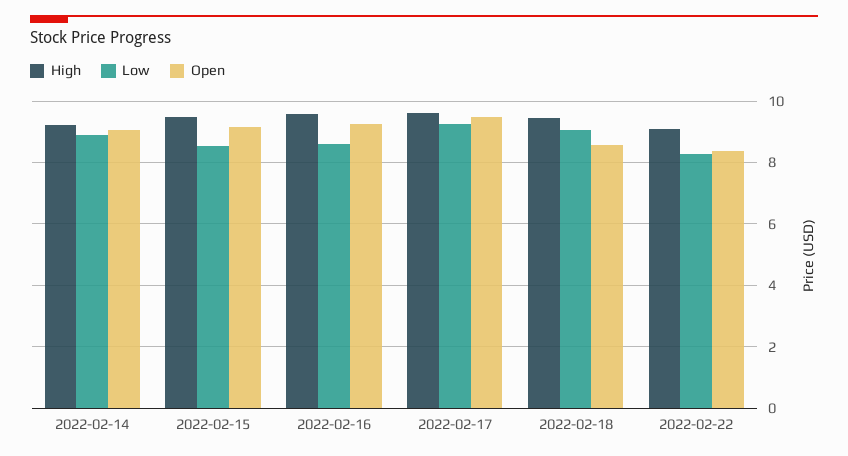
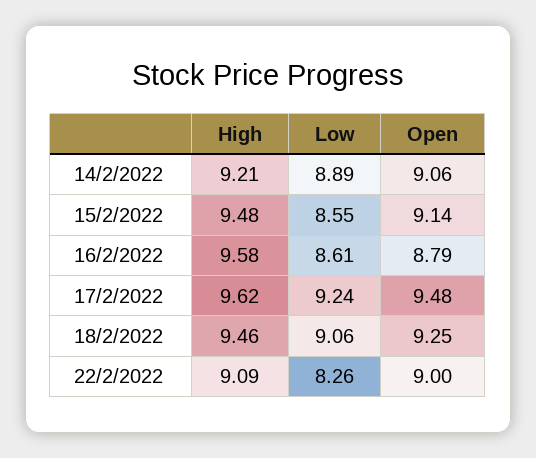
  {
    "High": {
      "2022-02-14": 9.21,
      "2022-02-15": 9.48,
      "2022-02-16": 9.58,
      "2022-02-17": 9.62,
      "2022-02-18": 9.46,
      "2022-02-22": 9.09
    },
    "Low": {
      "2022-02-14": 8.89,
      "2022-02-15": 8.55,
      "2022-02-16": 8.61,
      "2022-02-17": 9.24,
      "2022-02-18": 9.06,
      "2022-02-22": 8.26
    },
    "Open": {
      "2022-02-14": 9.06,
      "2022-02-15": 9.14,
-     "2022-02-16": 9.2,
+     "2022-02-16": 8.79,
      "2022-02-17": 9.48,
-     "2022-02-18": 8.6,
+     "2022-02-18": 9.25,
-     "2022-02-22": 8.4
+     "2022-02-22": 9
    }
  }

